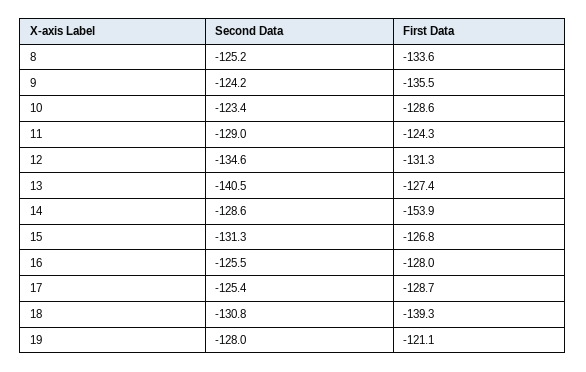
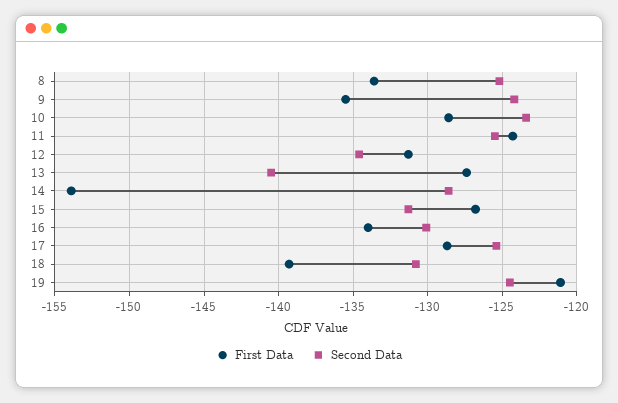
  {
    "Second Data": {
      "8": -125.2,
      "9": -124.2,
      "10": -123.4,
-     "11": -129,
+     "11": -125.5,
      "12": -134.6,
      "13": -140.5,
      "14": -128.6,
      "15": -131.3,
-     "16": -125.5,
+     "16": -130,
      "17": -125.4,
      "18": -130.8,
-     "19": -128
+     "19": -124.5
    },
    "First Data": {
      "8": -133.6,
      "9": -135.5,
      "10": -128.6,
      "11": -124.3,
      "12": -131.3,
      "13": -127.4,
      "14": -153.9,
      "15": -126.8,
-     "16": -128,
+     "16": -134,
      "17": -128.7,
      "18": -139.3,
      "19": -121.1
    }
  }

